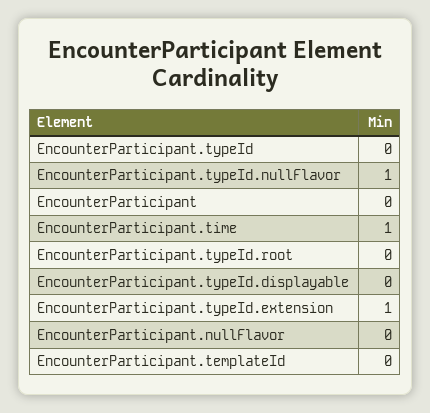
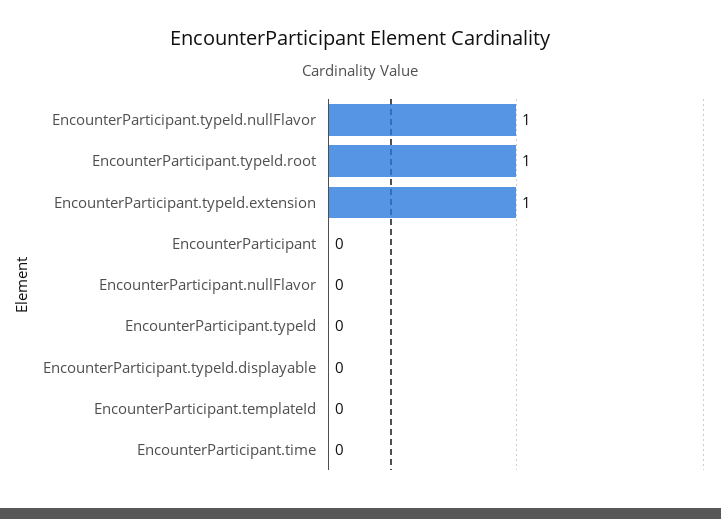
  {
    "EncounterParticipant.typeId": 0,
    "EncounterParticipant.typeId.nullFlavor": 1,
    "EncounterParticipant": 0,
-   "EncounterParticipant.time": 1,
+   "EncounterParticipant.time": 0,
-   "EncounterParticipant.typeId.root": 0,
+   "EncounterParticipant.typeId.root": 1,
    "EncounterParticipant.typeId.displayable": 0,
    "EncounterParticipant.typeId.extension": 1,
    "EncounterParticipant.nullFlavor": 0,
    "EncounterParticipant.templateId": 0
  }

